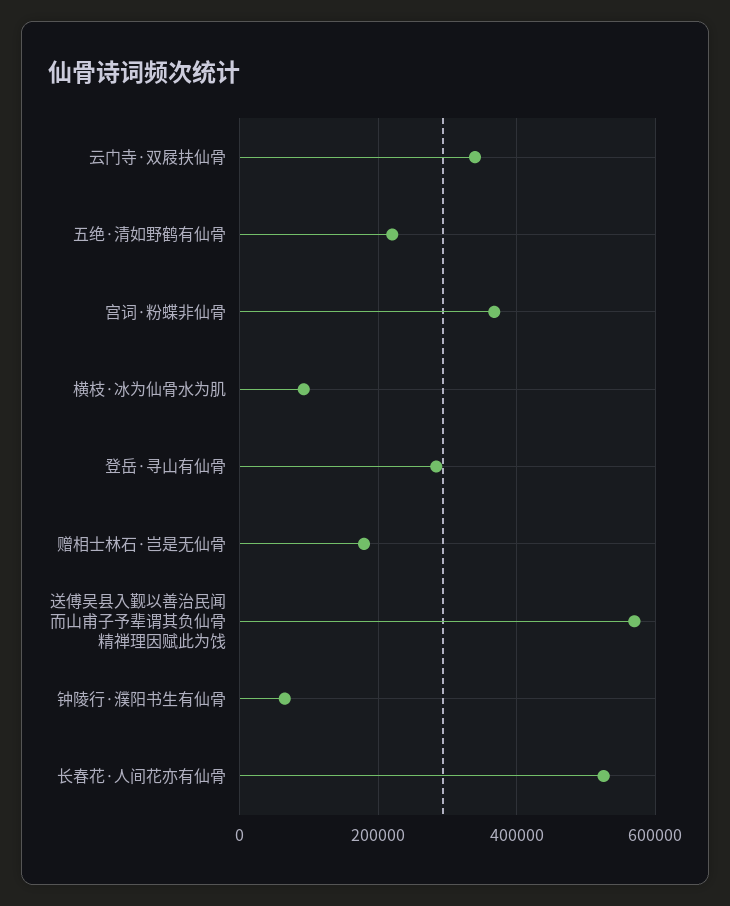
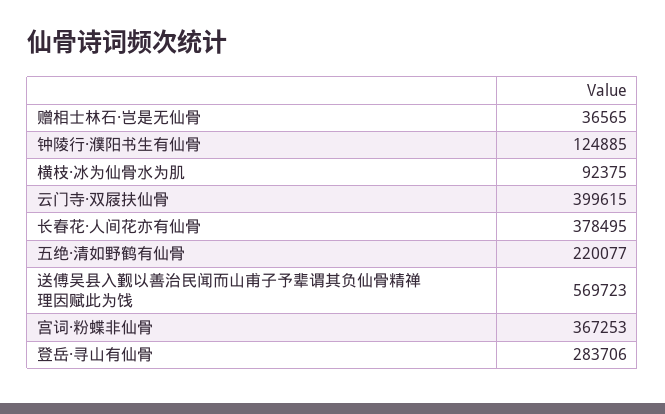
  {
-   "云门寺·双屐扶仙骨": 340000,
+   "云门寺·双屐扶仙骨": 399615,
    "五绝·清如野鹤有仙骨": 220077,
    "宫词·粉蝶非仙骨": 367253,
    "横枝·冰为仙骨水为肌": 92375,
    "登岳·寻山有仙骨": 283706,
-   "赠相士林石·岂是无仙骨": 180000,
+   "赠相士林石·岂是无仙骨": 36565,
    "送傅吴县入觐以善治民闻而山甫子予辈谓其负仙骨精禅理因赋此为饯": 569723,
-   "钟陵行·濮阳书生有仙骨": 60000,
+   "钟陵行·濮阳书生有仙骨": 124885,
-   "长春花·人间花亦有仙骨": 520000
+   "长春花·人间花亦有仙骨": 378495
  }

